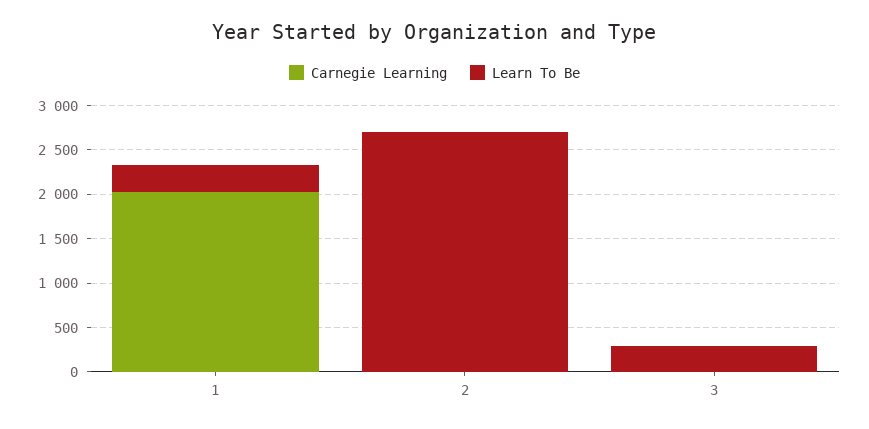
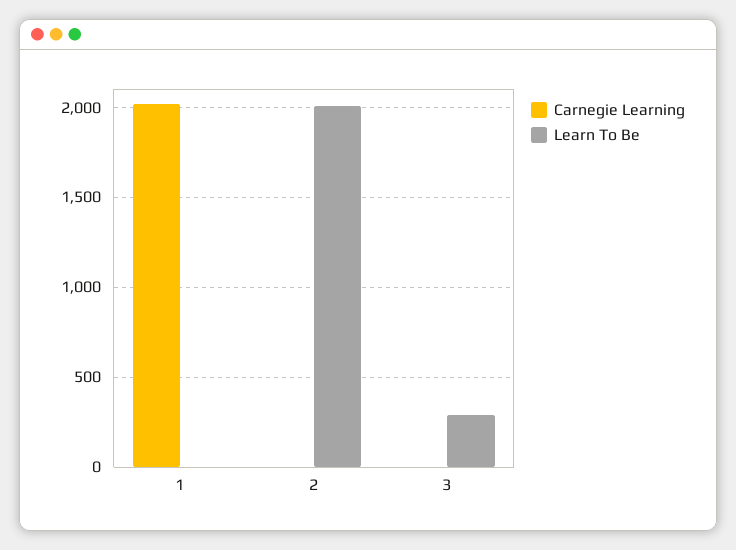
  {
    "Carnegie Learning": {
      "1": 2000,
      "2": 0,
      "3": 0
    },
    "Learn To Be": {
-     "1": 300,
+     "1": 0,
-     "2": 2700,
+     "2": 2000,
      "3": 300
    }
  }

